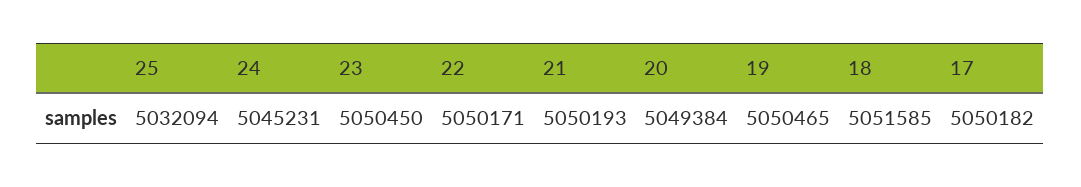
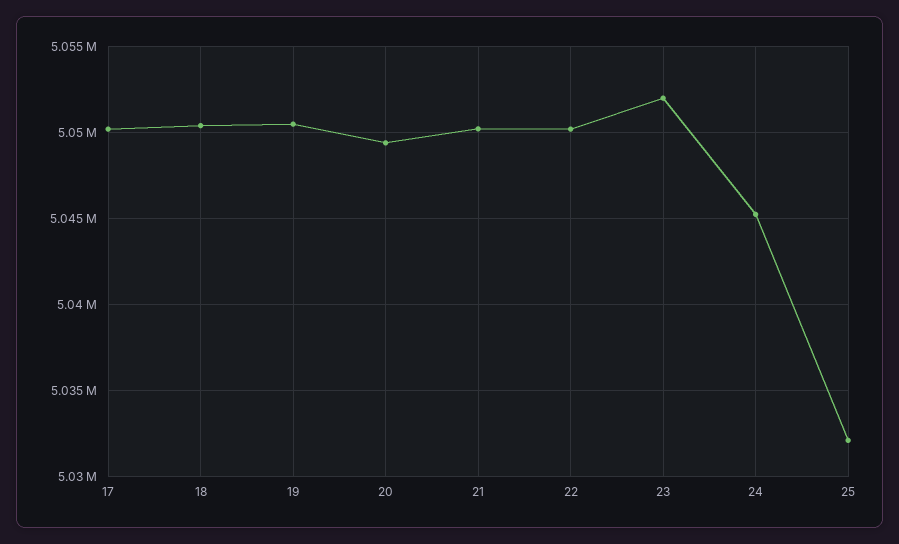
  {
    "25": 5032094,
    "24": 5045231,
-   "23": 5050450,
+   "23": 5052000,
    "22": 5050171,
    "21": 5050193,
    "20": 5049384,
    "19": 5050465,
-   "18": 5051585,
+   "18": 5050500,
    "17": 5050182
  }

